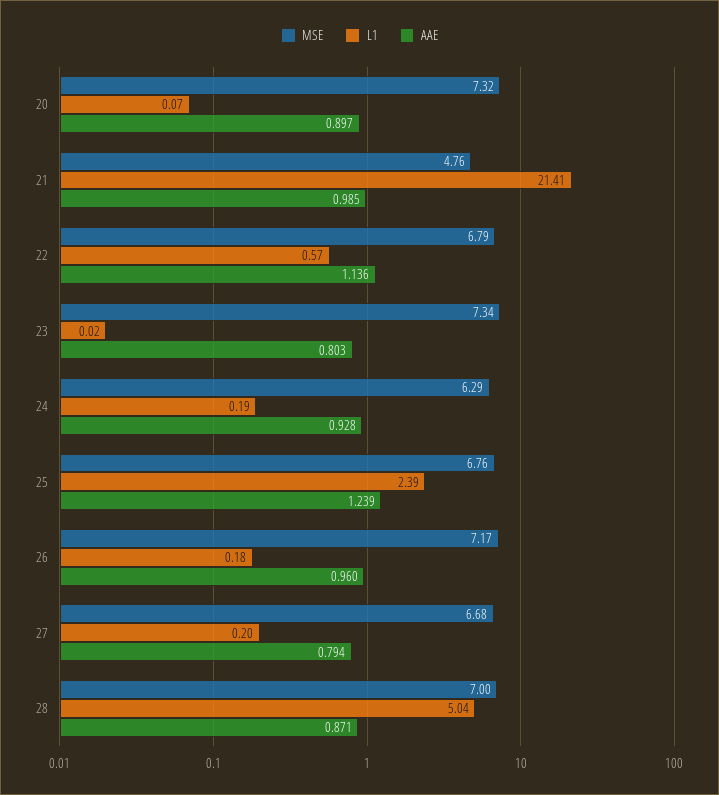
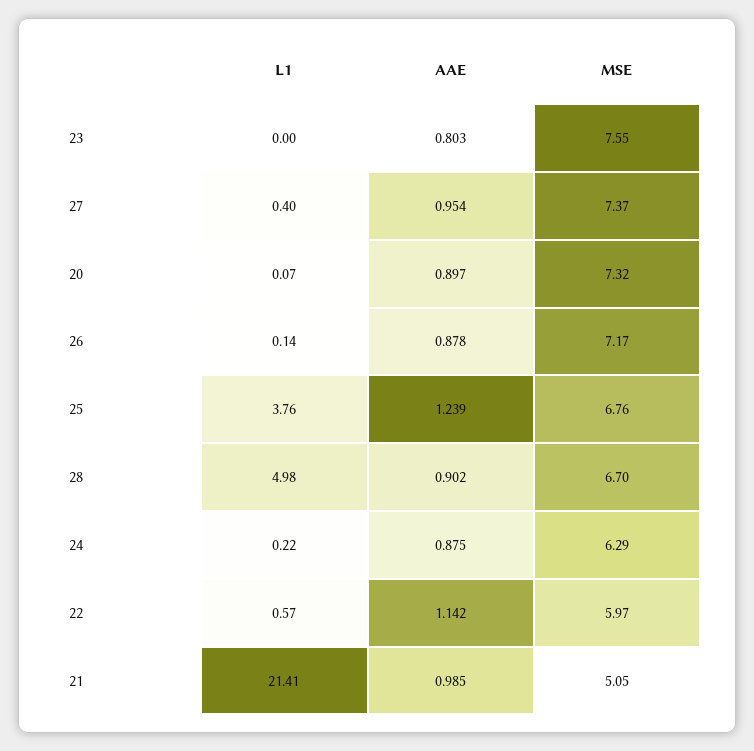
  {
    "MSE": {
      "20": 7.32,
-     "21": 4.76,
+     "21": 5.05,
-     "22": 6.79,
+     "22": 5.97,
-     "23": 7.34,
+     "23": 7.55,
      "24": 6.29,
      "25": 6.76,
      "26": 7.17,
-     "27": 6.68,
+     "27": 7.37,
-     "28": 7
+     "28": 6.7
    },
    "L1": {
      "20": 0.07,
      "21": 21.41,
      "22": 0.57,
-     "23": 0.02,
+     "23": 0,
-     "24": 0.19,
+     "24": 0.22,
-     "25": 2.39,
+     "25": 3.76,
-     "26": 0.18,
+     "26": 0.14,
-     "27": 0.2,
+     "27": 0.4,
-     "28": 5.04
+     "28": 4.98
    },
    "AAE": {
      "20": 0.897,
      "21": 0.985,
-     "22": 1.136,
+     "22": 1.142,
      "23": 0.803,
-     "24": 0.928,
+     "24": 0.875,
      "25": 1.239,
-     "26": 0.96,
+     "26": 0.878,
-     "27": 0.794,
+     "27": 0.954,
-     "28": 0.871
+     "28": 0.902
    }
  }

